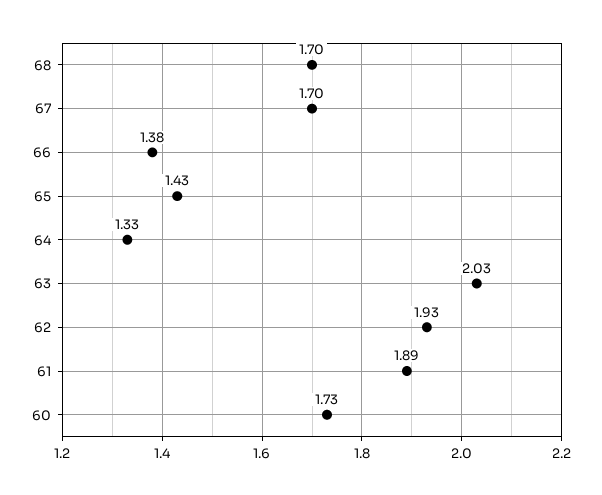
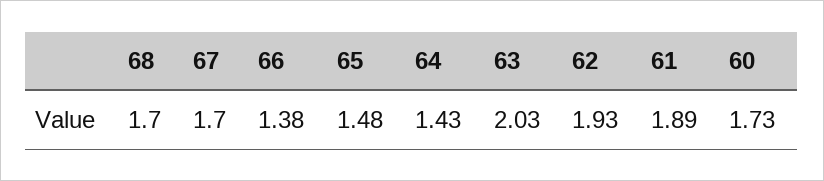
  {
    "68": 1.7,
    "67": 1.7,
    "66": 1.38,
-   "65": 1.43,
+   "65": 1.48,
-   "64": 1.33,
+   "64": 1.43,
    "63": 2.03,
    "62": 1.93,
    "61": 1.89,
    "60": 1.73
  }

